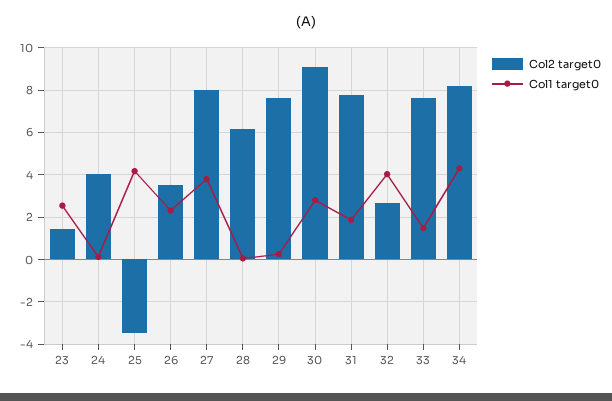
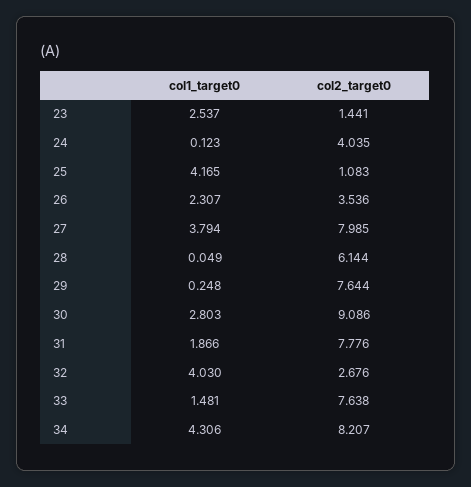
  {
    "Col2 target0": {
      "23": 1.441,
      "24": 4.035,
-     "25": -3.5,
+     "25": 1.083,
      "26": 3.536,
      "27": 7.985,
      "28": 6.144,
      "29": 7.644,
      "30": 9.086,
      "31": 7.776,
      "32": 2.676,
      "33": 7.638,
      "34": 8.207
    },
    "Col1 target0": {
      "23": 2.537,
      "24": 0.123,
      "25": 4.165,
      "26": 2.307,
      "27": 3.794,
      "28": 0.049,
      "29": 0.248,
      "30": 2.803,
      "31": 1.866,
      "32": 4.03,
      "33": 1.481,
      "34": 4.306
    }
  }

